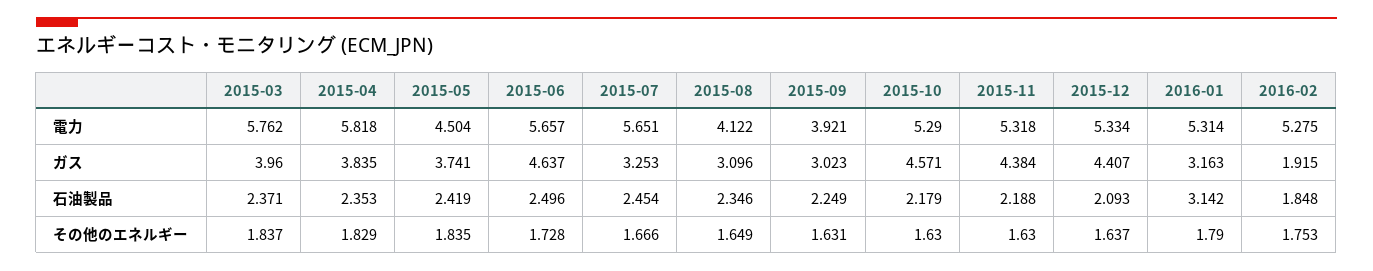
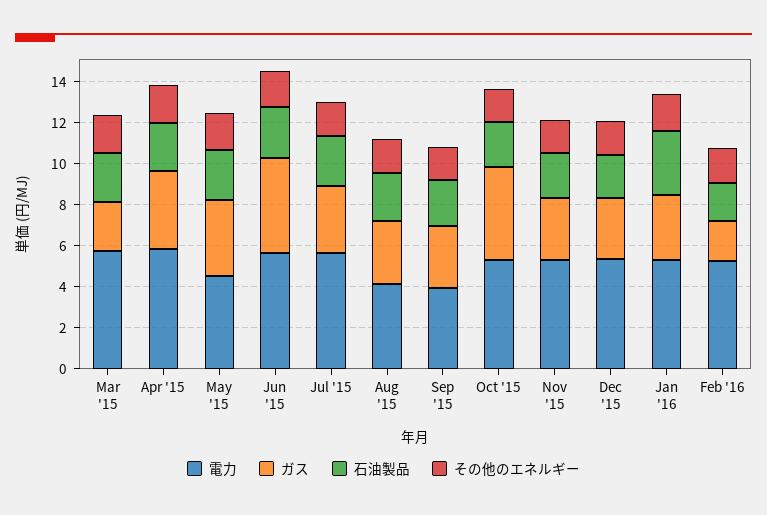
  {
    "電力": {
      "2015-03": 5.762,
      "2015-04": 5.818,
      "2015-05": 4.504,
      "2015-06": 5.657,
      "2015-07": 5.651,
      "2015-08": 4.122,
      "2015-09": 3.921,
      "2015-10": 5.29,
      "2015-11": 5.318,
      "2015-12": 5.334,
      "2016-01": 5.314,
      "2016-02": 5.275
    },
    "ガス": {
-     "2015-03": 3.96,
+     "2015-03": 2.5,
      "2015-04": 3.835,
      "2015-05": 3.741,
      "2015-06": 4.637,
      "2015-07": 3.253,
      "2015-08": 3.096,
      "2015-09": 3.023,
      "2015-10": 4.571,
-     "2015-11": 4.384,
+     "2015-11": 3,
-     "2015-12": 4.407,
+     "2015-12": 3,
      "2016-01": 3.163,
      "2016-02": 1.915
    },
    "石油製品": {
      "2015-03": 2.371,
      "2015-04": 2.353,
      "2015-05": 2.419,
      "2015-06": 2.496,
      "2015-07": 2.454,
      "2015-08": 2.346,
      "2015-09": 2.249,
      "2015-10": 2.179,
      "2015-11": 2.188,
      "2015-12": 2.093,
      "2016-01": 3.142,
      "2016-02": 1.848
    },
    "その他のエネルギー": {
      "2015-03": 1.837,
      "2015-04": 1.829,
      "2015-05": 1.835,
      "2015-06": 1.728,
      "2015-07": 1.666,
      "2015-08": 1.649,
      "2015-09": 1.631,
      "2015-10": 1.63,
      "2015-11": 1.63,
      "2015-12": 1.637,
      "2016-01": 1.79,
      "2016-02": 1.753
    }
  }

